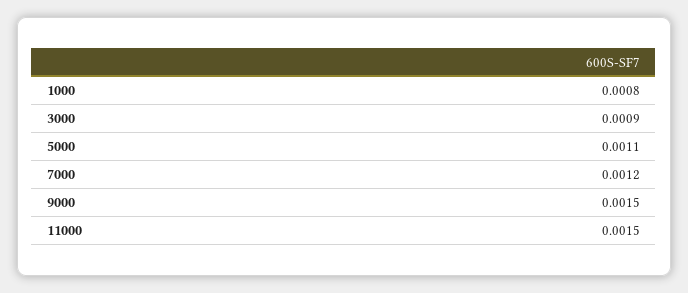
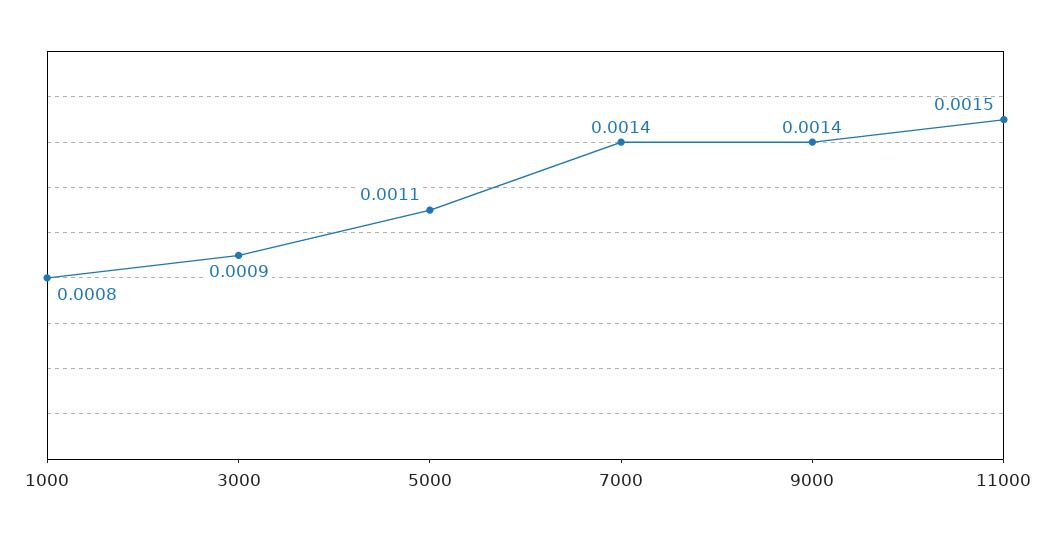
  {
    "1000": 0.0008,
    "3000": 0.0009,
    "5000": 0.0011,
-   "7000": 0.0012,
+   "7000": 0.0014,
-   "9000": 0.0015,
+   "9000": 0.0014,
    "11000": 0.0015
  }

